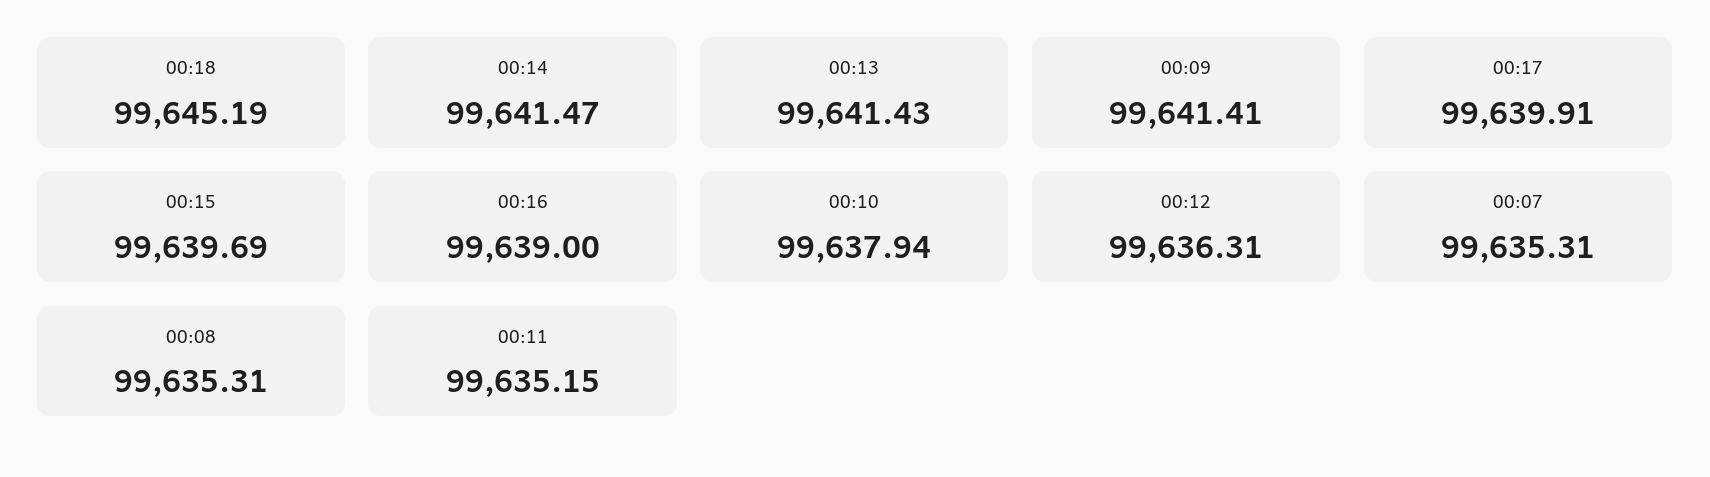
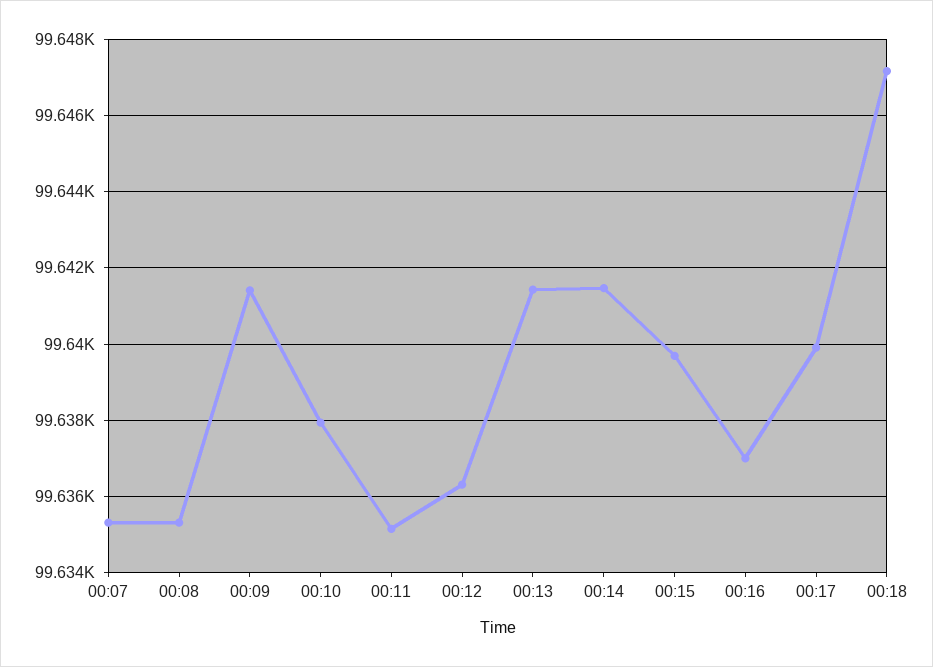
  {
-   "00:18": 99645.19,
+   "00:18": 99647.2,
    "00:14": 99641.47,
    "00:13": 99641.43,
    "00:09": 99641.41,
    "00:17": 99639.91,
    "00:15": 99639.69,
-   "00:16": 99639,
+   "00:16": 99637,
    "00:10": 99637.94,
    "00:12": 99636.31,
    "00:07": 99635.31,
    "00:08": 99635.31,
    "00:11": 99635.15
  }

